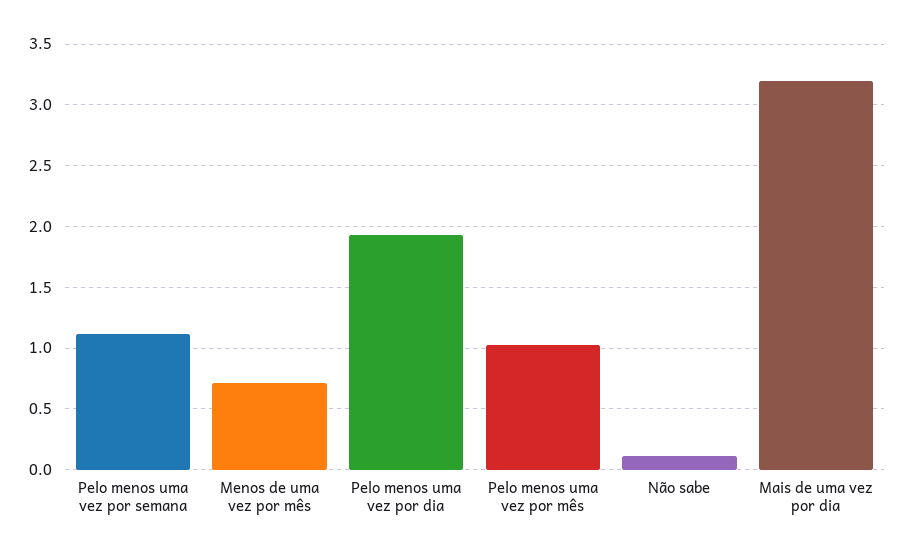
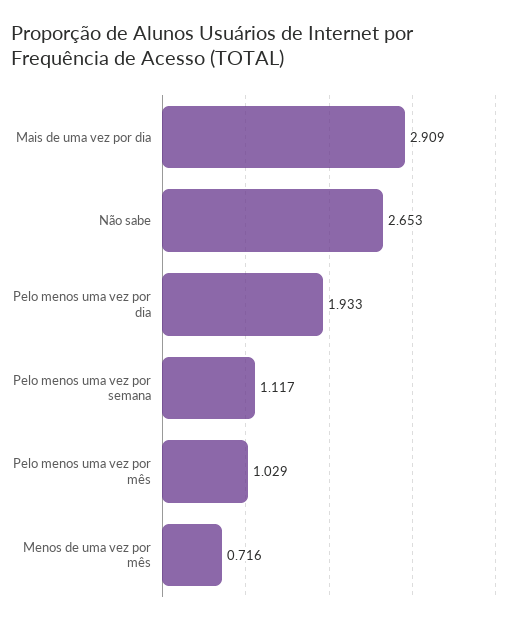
  {
    "Pelo menos uma vez por semana": 1.117,
    "Menos de uma vez por mês": 0.716,
    "Pelo menos uma vez por dia": 1.933,
    "Pelo menos uma vez por mês": 1.029,
-   "Não sabe": 0.1,
+   "Não sabe": 2.653,
-   "Mais de uma vez por dia": 3.2
+   "Mais de uma vez por dia": 2.909
  }

